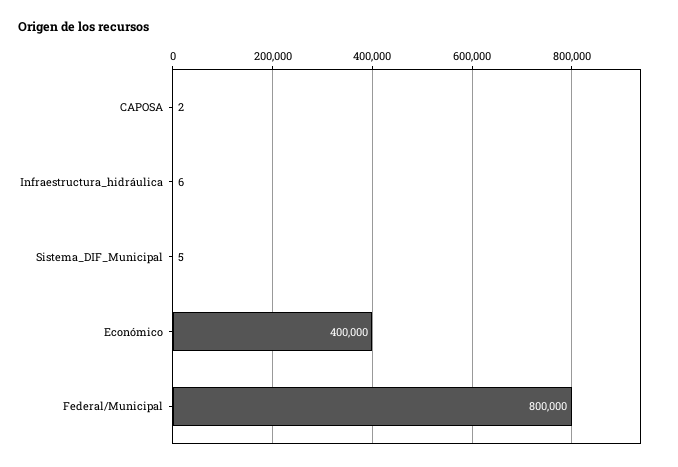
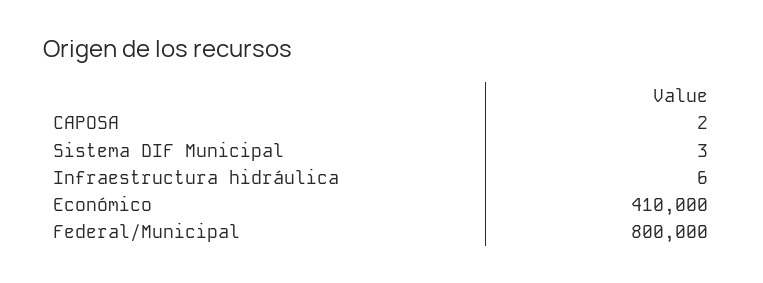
  {
    "CAPOSA": 2,
    "Infraestructura_hidráulica": 6,
-   "Sistema_DIF_Municipal": 5,
+   "Sistema_DIF_Municipal": 3,
-   "Económico": 400000,
+   "Económico": 410000,
    "Federal/Municipal": 800000
  }

